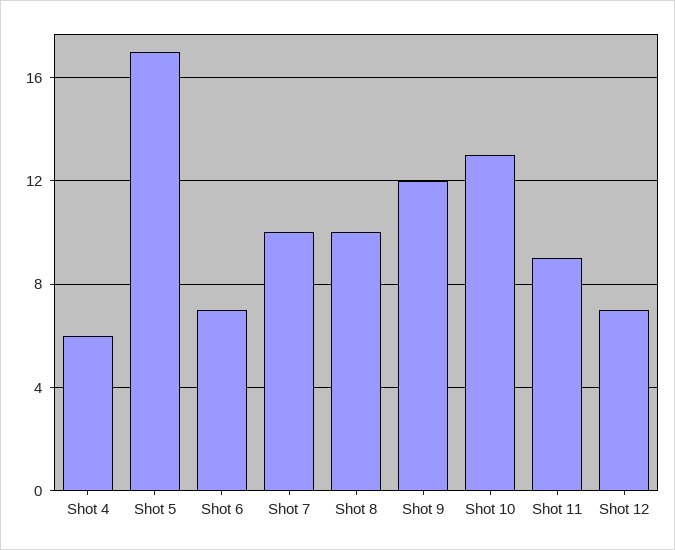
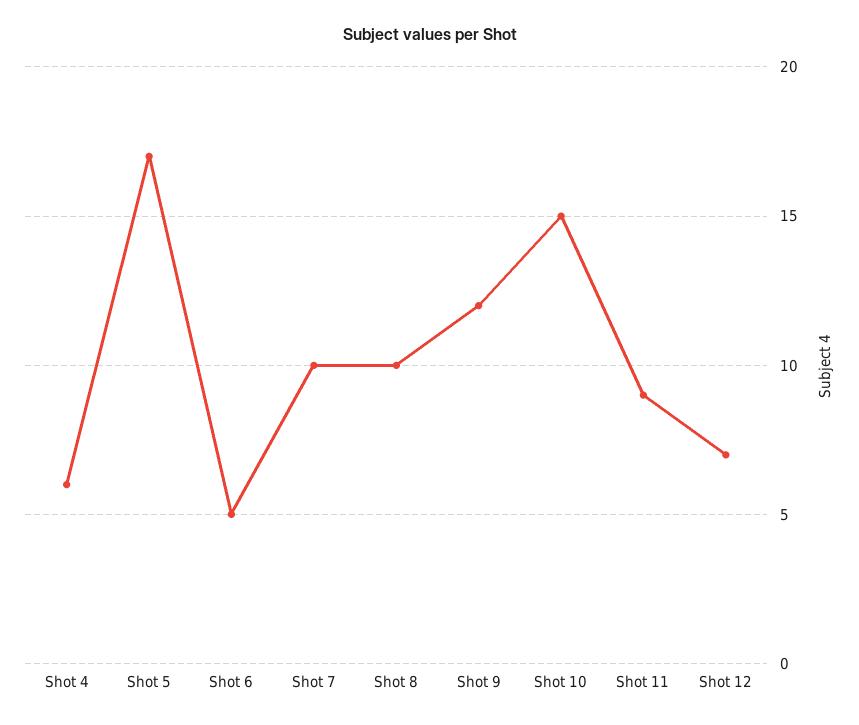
  {
    "Shot 4": 6,
    "Shot 5": 17,
-   "Shot 6": 7,
+   "Shot 6": 5,
    "Shot 7": 10,
    "Shot 8": 10,
    "Shot 9": 12,
-   "Shot 10": 13,
+   "Shot 10": 15,
    "Shot 11": 9,
    "Shot 12": 7
  }

